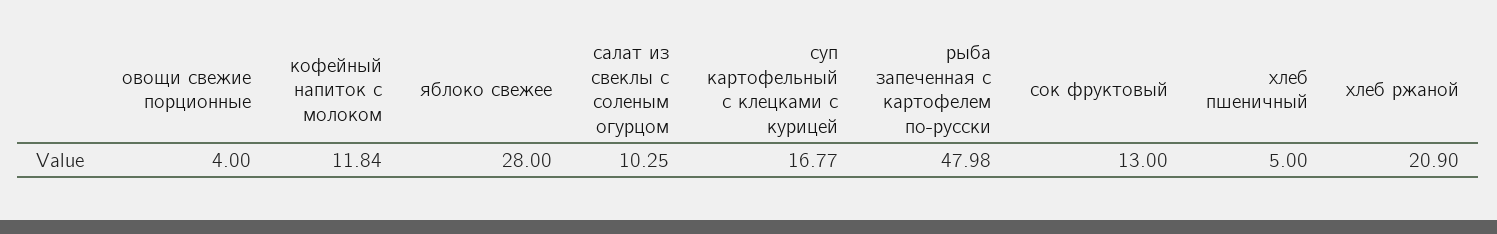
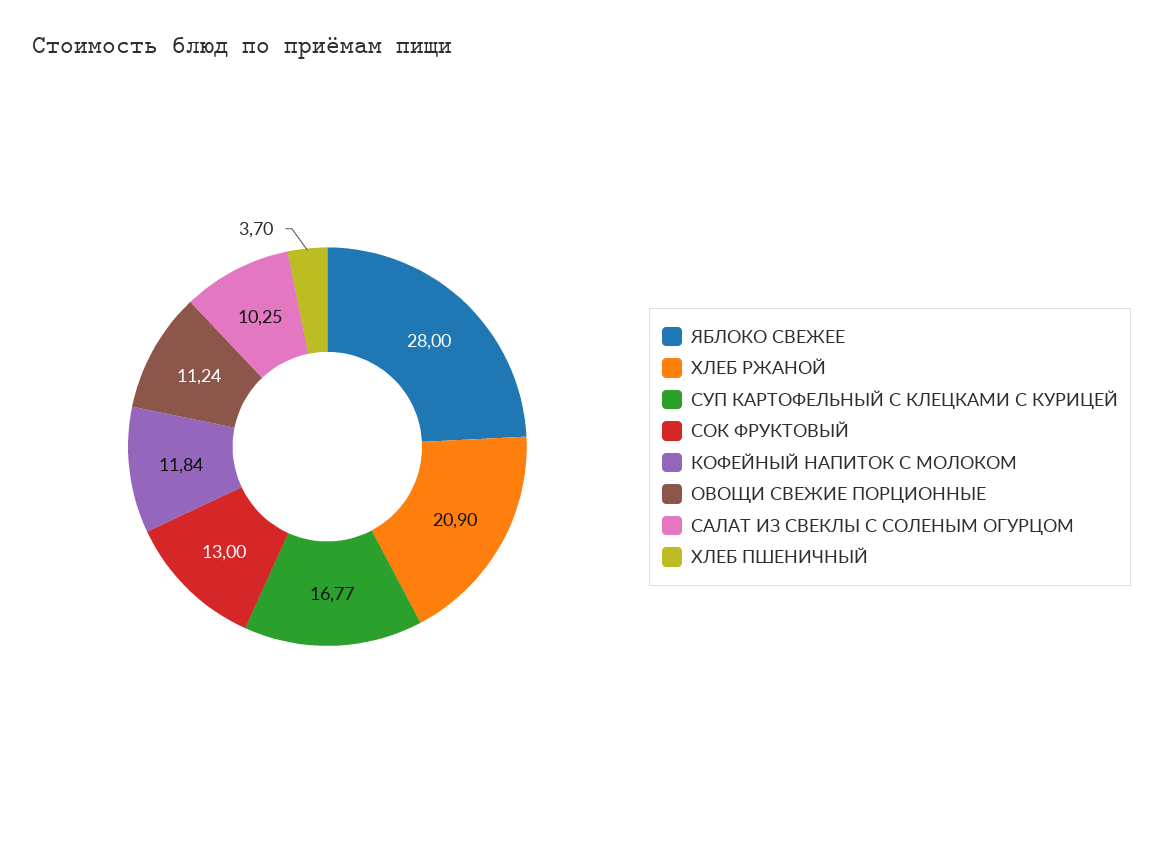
  {
-   "овощи свежие порционные": 4,
+   "овощи свежие порционные": 11.24,
    "кофейный напиток с молоком": 11.84,
    "яблоко свежее": 28,
    "салат из свеклы с соленым огурцом": 10.25,
    "суп картофельный с клецками с курицей": 16.77,
-   "рыба запеченная с картофелем по-русски": 47.98,
    "сок фруктовый": 13,
-   "хлеб пшеничный": 5,
+   "хлеб пшеничный": 3.7,
    "хлеб ржаной": 20.9
  }

